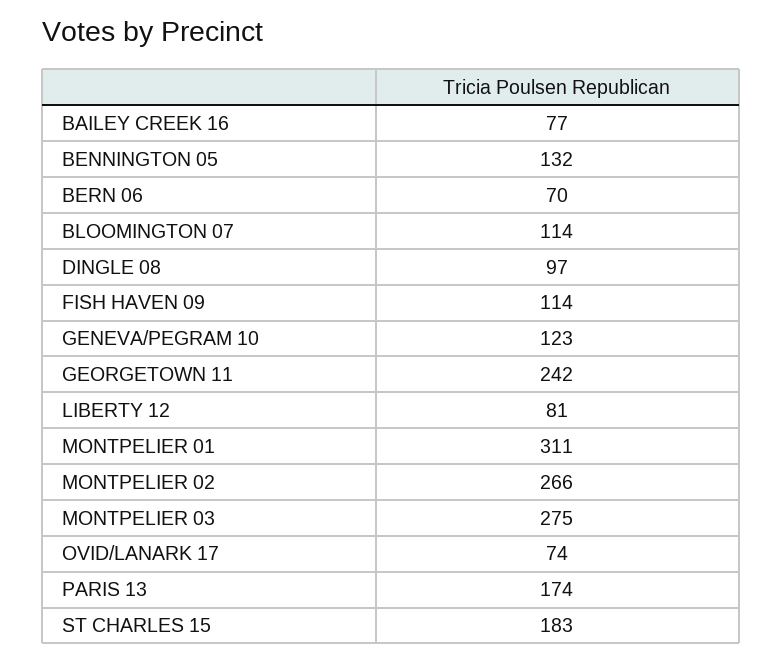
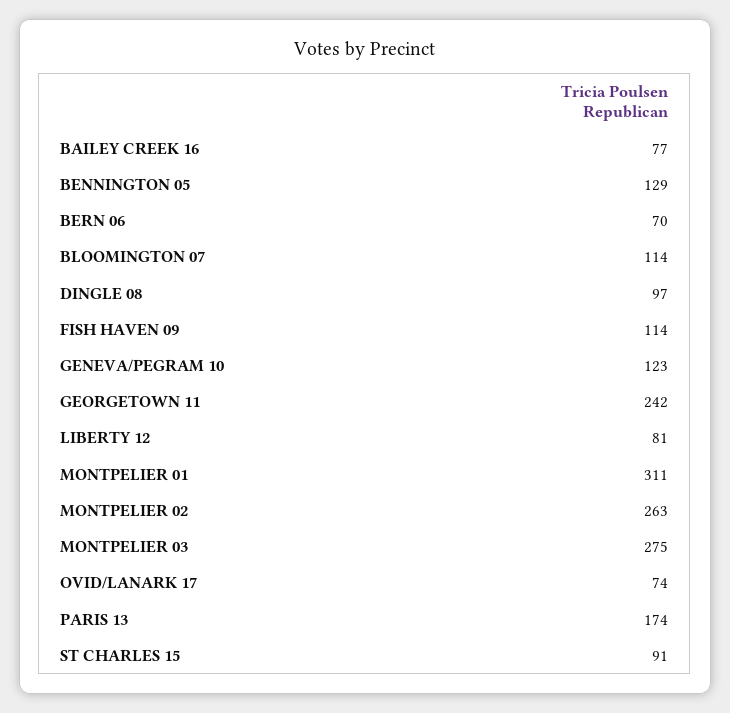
  {
    "BAILEY CREEK 16": 77,
-   "BENNINGTON 05": 132,
+   "BENNINGTON 05": 129,
    "BERN 06": 70,
    "BLOOMINGTON 07": 114,
    "DINGLE 08": 97,
    "FISH HAVEN 09": 114,
    "GENEVA/PEGRAM 10": 123,
    "GEORGETOWN 11": 242,
    "LIBERTY 12": 81,
    "MONTPELIER 01": 311,
-   "MONTPELIER 02": 266,
+   "MONTPELIER 02": 263,
    "MONTPELIER 03": 275,
    "OVID/LANARK 17": 74,
    "PARIS 13": 174,
-   "ST CHARLES 15": 183
+   "ST CHARLES 15": 91
  }

